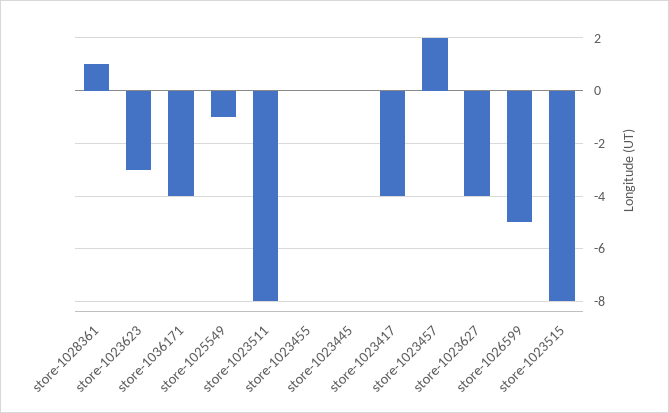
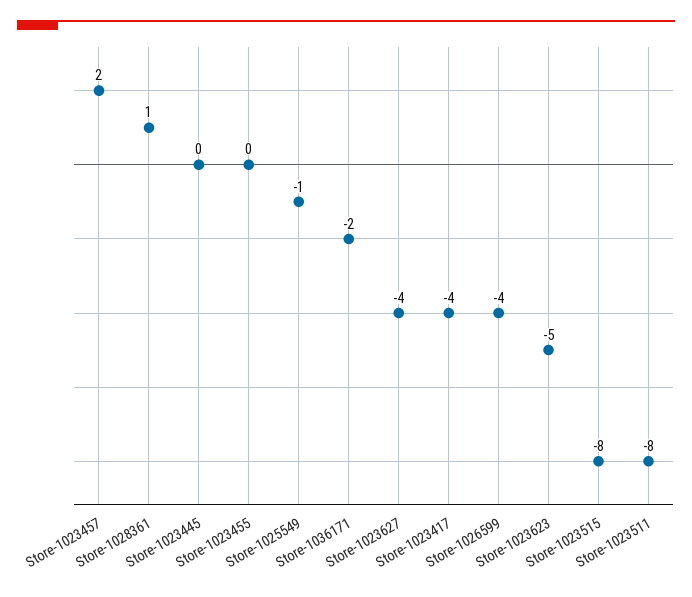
  {
    "store-1028361": 1,
-   "store-1023623": -3,
+   "store-1023623": -5,
-   "store-1036171": -4,
+   "store-1036171": -2,
    "store-1025549": -1,
    "store-1023511": -8,
    "store-1023455": 0,
    "store-1023445": 0,
    "store-1023417": -4,
    "store-1023457": 2,
    "store-1023627": -4,
-   "store-1026599": -5,
+   "store-1026599": -4,
    "store-1023515": -8
  }

